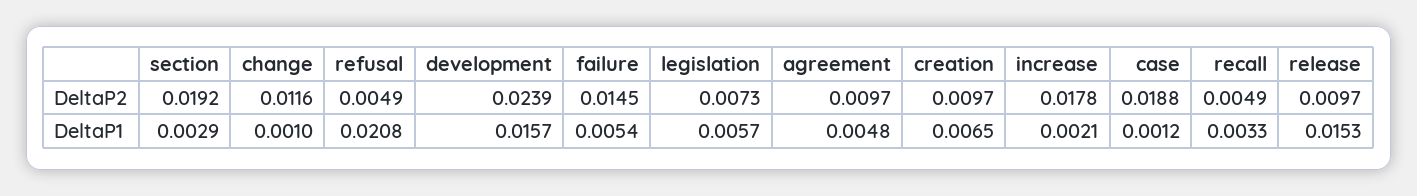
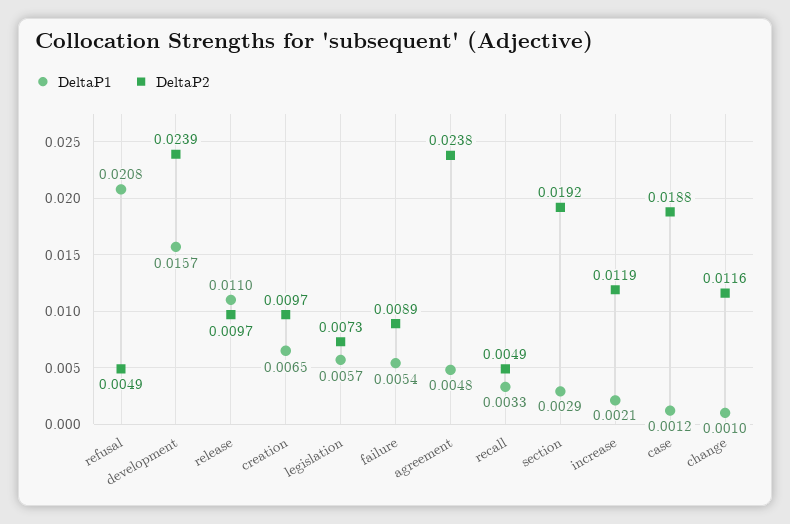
  {
    "DeltaP2": {
      "section": 0.0192,
      "change": 0.0116,
      "refusal": 0.0049,
      "development": 0.0239,
-     "failure": 0.0145,
+     "failure": 0.0089,
      "legislation": 0.0073,
-     "agreement": 0.0097,
+     "agreement": 0.0238,
      "creation": 0.0097,
-     "increase": 0.0178,
+     "increase": 0.0119,
      "case": 0.0188,
      "recall": 0.0049,
      "release": 0.0097
    },
    "DeltaP1": {
      "section": 0.0029,
      "change": 0.001,
      "refusal": 0.0208,
      "development": 0.0157,
      "failure": 0.0054,
      "legislation": 0.0057,
      "agreement": 0.0048,
      "creation": 0.0065,
      "increase": 0.0021,
      "case": 0.0012,
      "recall": 0.0033,
-     "release": 0.0153
+     "release": 0.011
    }
  }

